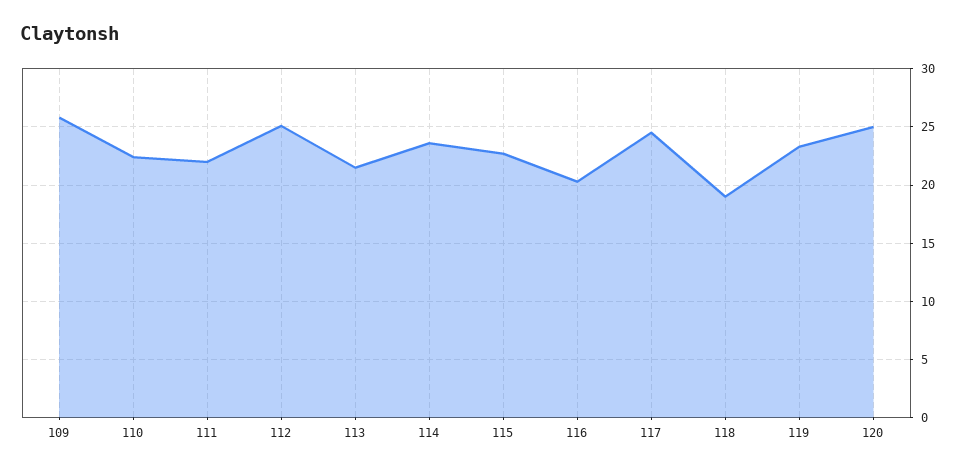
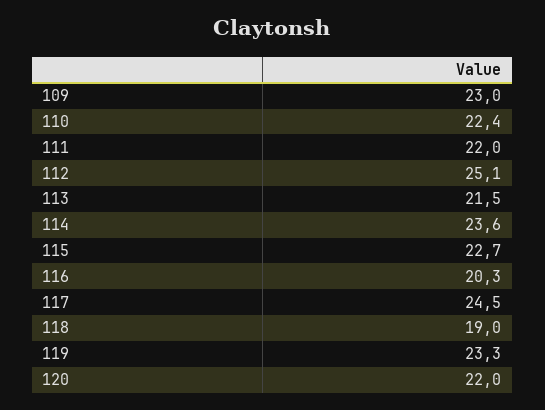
  {
-   "109": 26,
+   "109": 23,
    "110": 22.4,
    "111": 22,
    "112": 25.1,
    "113": 21.5,
    "114": 23.6,
    "115": 22.7,
    "116": 20.3,
    "117": 24.5,
    "118": 19,
    "119": 23.3,
-   "120": 25
+   "120": 22
  }

